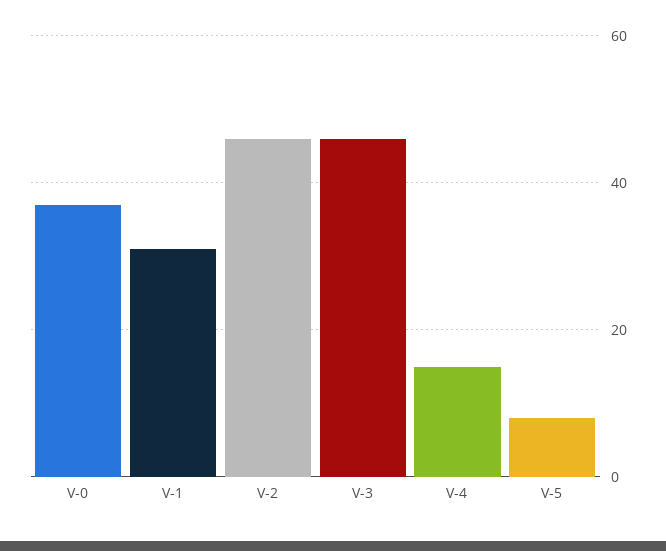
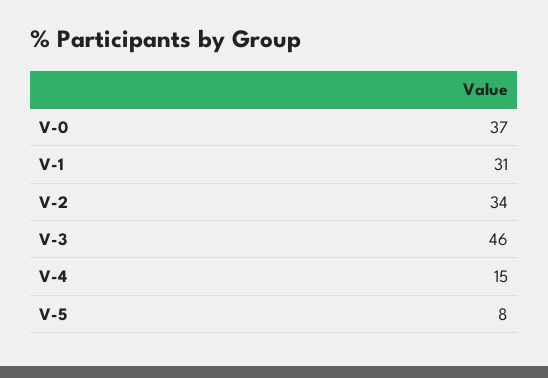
  {
    "V-0": 37,
    "V-1": 31,
-   "V-2": 45,
+   "V-2": 34,
    "V-3": 46,
    "V-4": 15,
    "V-5": 8
  }

